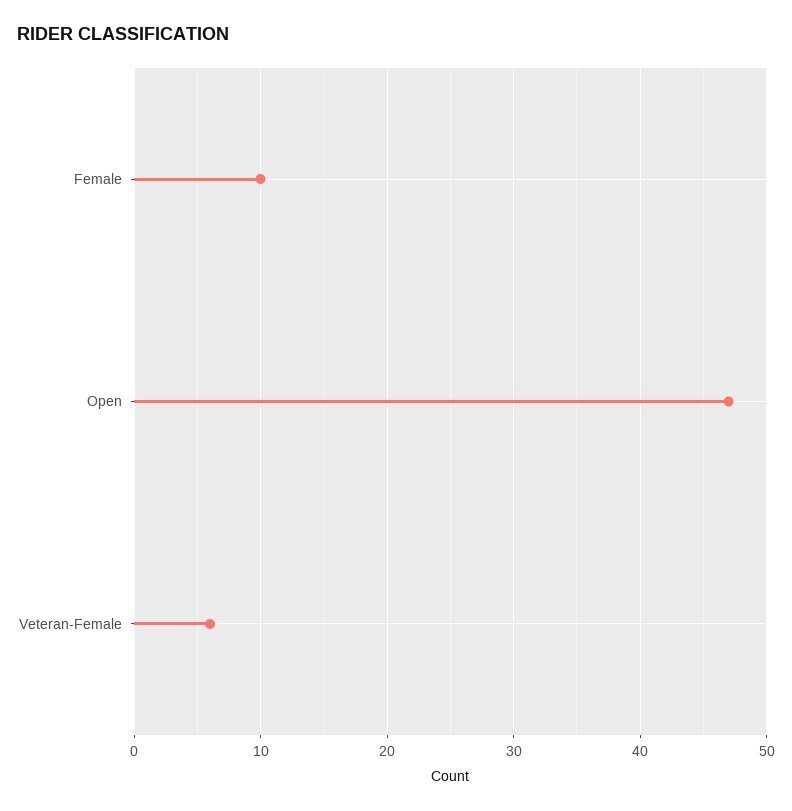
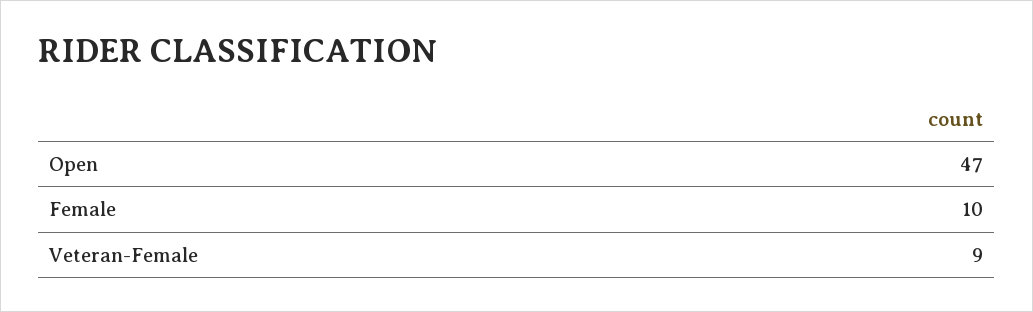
  {
    "Female": 10,
    "Open": 47,
-   "Veteran-Female": 6
+   "Veteran-Female": 9
  }

